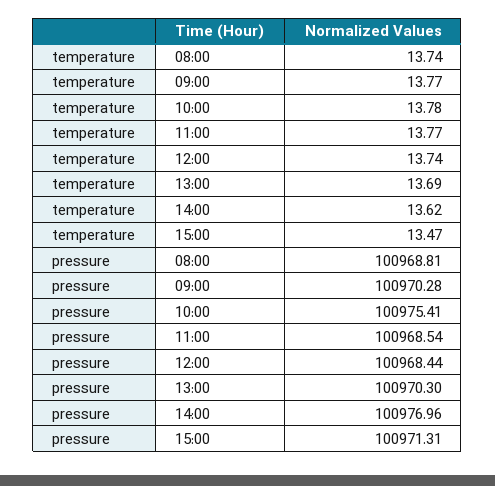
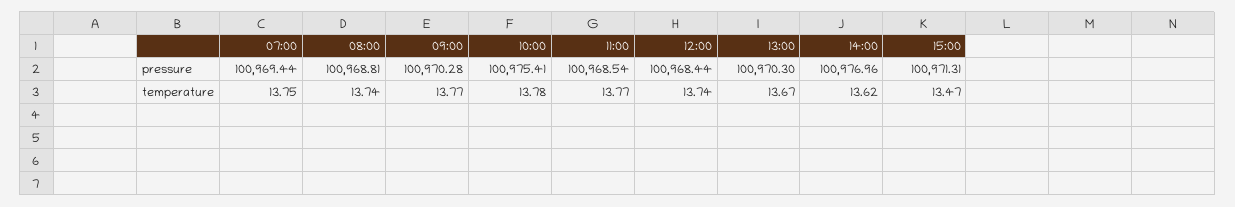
  {
    "temperature": {
      "08:00": 13.74,
      "09:00": 13.77,
      "10:00": 13.78,
      "11:00": 13.77,
      "12:00": 13.74,
-     "13:00": 13.69,
+     "13:00": 13.67,
      "14:00": 13.62,
-     "15:00": 13.47
+     "15:00": 13.47,
+     "07:00": 13.75
    },
    "pressure": {
      "08:00": 100968.81,
      "09:00": 100970.28,
      "10:00": 100975.41,
      "11:00": 100968.54,
      "12:00": 100968.44,
      "13:00": 100970.3,
      "14:00": 100976.96,
-     "15:00": 100971.31
+     "15:00": 100971.31,
+     "07:00": 100969.44
    }
  }

